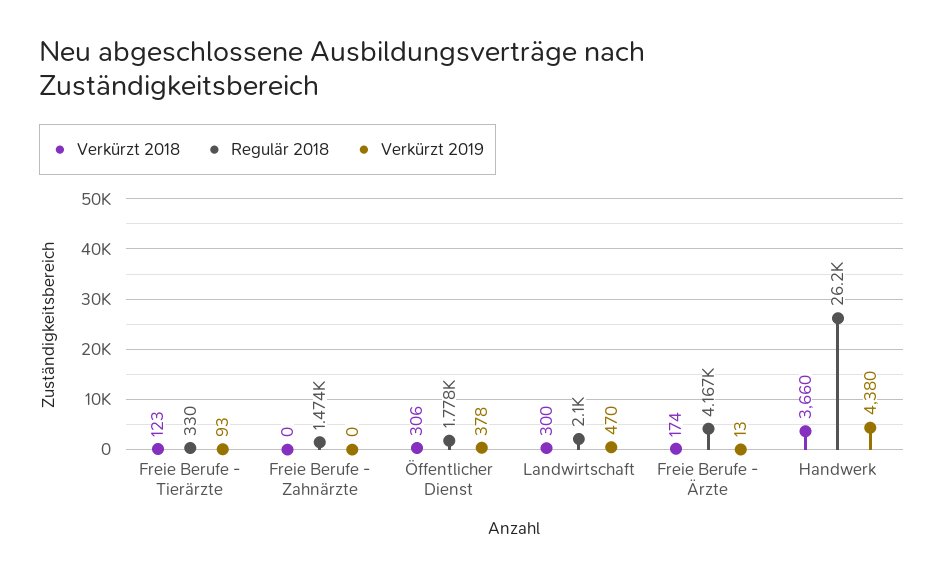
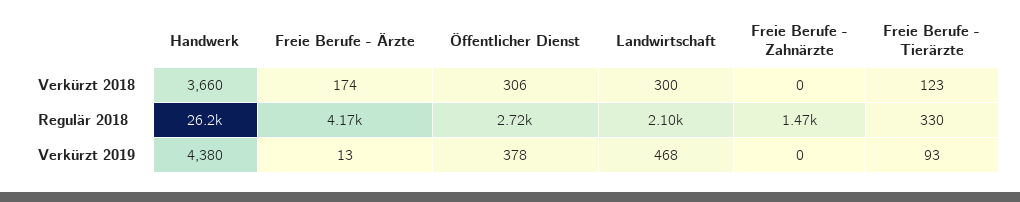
  {
    "Verkürzt 2018": {
      "Freie Berufe - Tierärzte": 123,
      "Freie Berufe - Zahnärzte": 0,
      "Öffentlicher Dienst": 306,
      "Landwirtschaft": 300,
      "Freie Berufe - Ärzte": 174,
      "Handwerk": 3660
    },
    "Regulär 2018": {
      "Freie Berufe - Tierärzte": 330,
      "Freie Berufe - Zahnärzte": 1474,
-     "Öffentlicher Dienst": 1778,
+     "Öffentlicher Dienst": 2720,
      "Landwirtschaft": 2100,
      "Freie Berufe - Ärzte": 4167,
      "Handwerk": 26200
    },
    "Verkürzt 2019": {
      "Freie Berufe - Tierärzte": 93,
      "Freie Berufe - Zahnärzte": 0,
      "Öffentlicher Dienst": 378,
-     "Landwirtschaft": 470,
+     "Landwirtschaft": 468,
      "Freie Berufe - Ärzte": 13,
      "Handwerk": 4380
    }
  }

